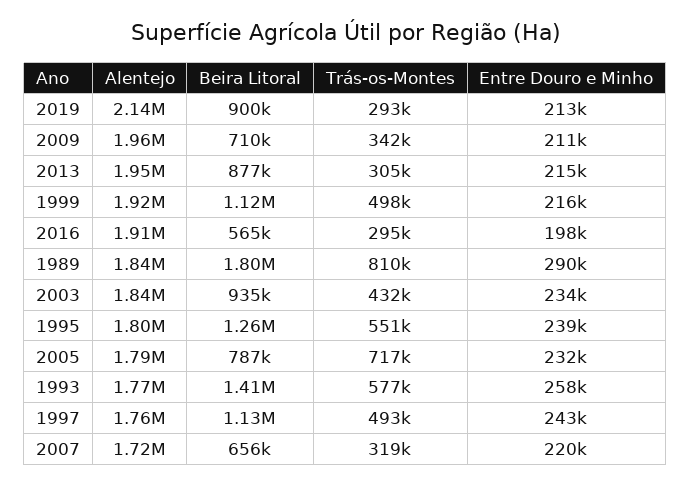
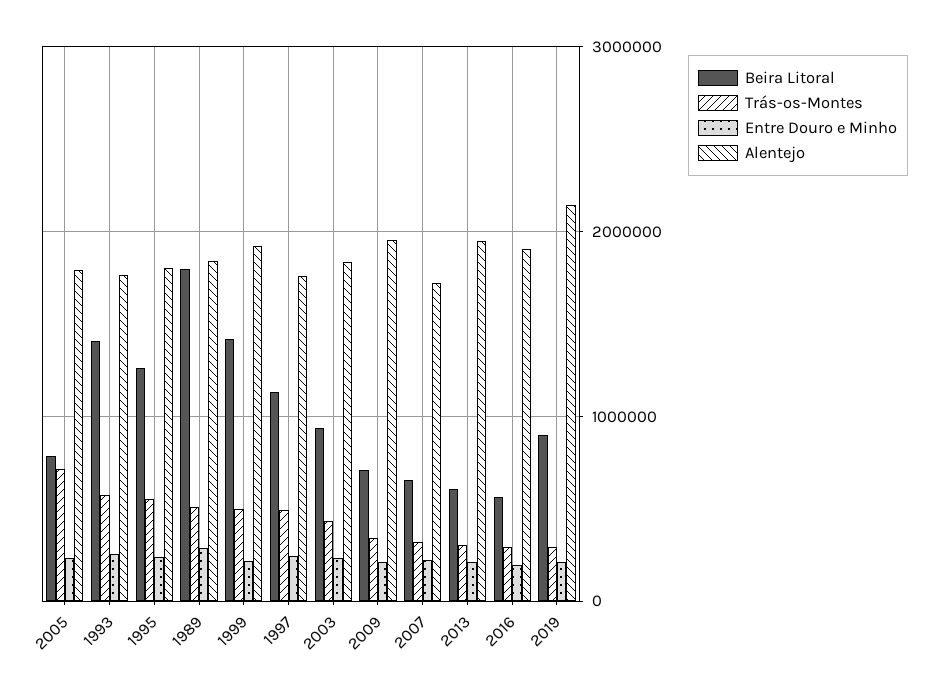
  {
    "Alentejo": {
      "2019": 2140000,
      "2009": 1960000,
      "2013": 1950000,
      "1999": 1920000,
      "2016": 1910000,
      "1989": 1840000,
      "2003": 1840000,
      "1995": 1800000,
      "2005": 1790000,
      "1993": 1770000,
      "1997": 1760000,
      "2007": 1720000
    },
    "Beira Litoral": {
      "2019": 900000,
      "2009": 710000,
-     "2013": 877000,
+     "2013": 600000,
-     "1999": 1120000,
+     "1999": 1400000,
      "2016": 565000,
      "1989": 1800000,
      "2003": 935000,
      "1995": 1260000,
      "2005": 787000,
      "1993": 1410000,
      "1997": 1130000,
      "2007": 656000
    },
    "Trás-os-Montes": {
      "2019": 293000,
      "2009": 342000,
      "2013": 305000,
      "1999": 498000,
      "2016": 295000,
-     "1989": 810000,
+     "1989": 500000,
      "2003": 432000,
      "1995": 551000,
      "2005": 717000,
      "1993": 577000,
      "1997": 493000,
      "2007": 319000
    },
    "Entre Douro e Minho": {
      "2019": 213000,
      "2009": 211000,
      "2013": 215000,
      "1999": 216000,
      "2016": 198000,
      "1989": 290000,
      "2003": 234000,
      "1995": 239000,
      "2005": 232000,
      "1993": 258000,
      "1997": 243000,
      "2007": 220000
    }
  }

